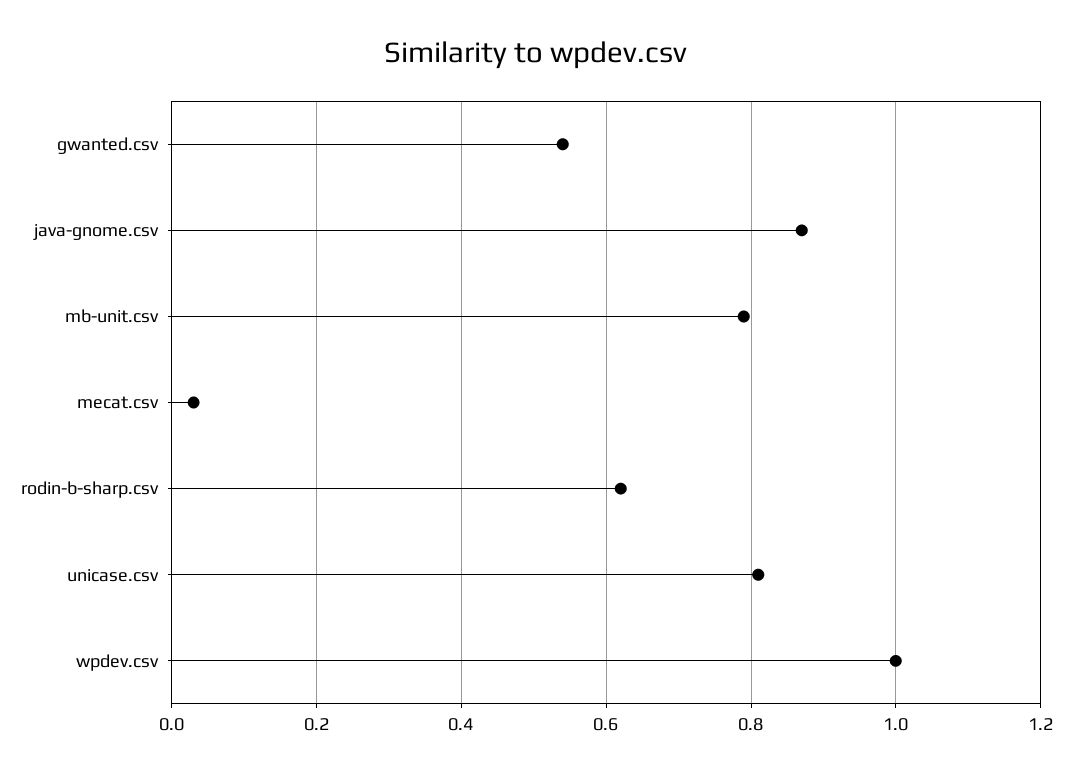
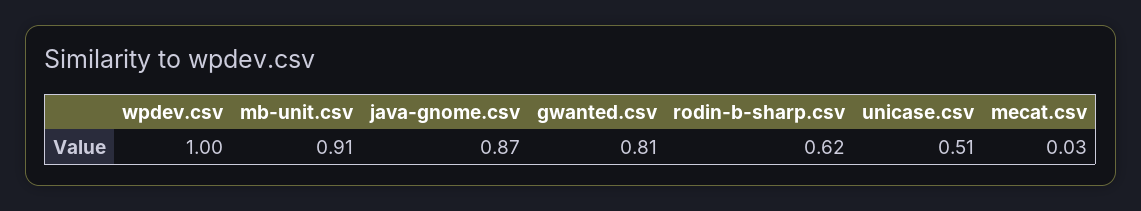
  {
-   "gwanted.csv": 0.55,
+   "gwanted.csv": 0.81,
    "java-gnome.csv": 0.87,
-   "mb-unit.csv": 0.8,
+   "mb-unit.csv": 0.91,
    "mecat.csv": 0.03,
    "rodin-b-sharp.csv": 0.62,
-   "unicase.csv": 0.8,
+   "unicase.csv": 0.51,
    "wpdev.csv": 1
  }

